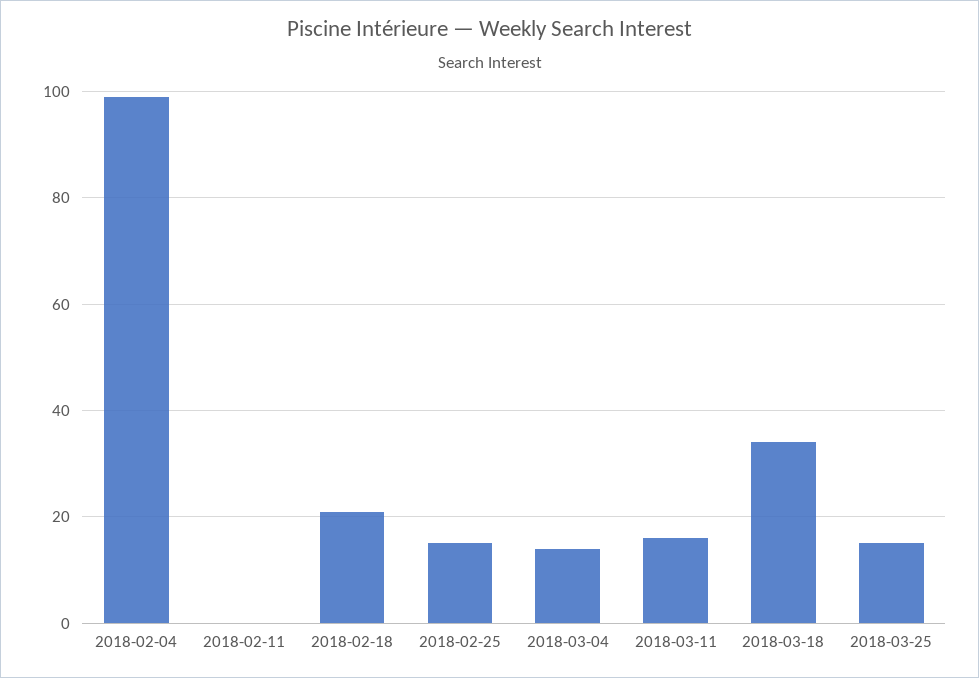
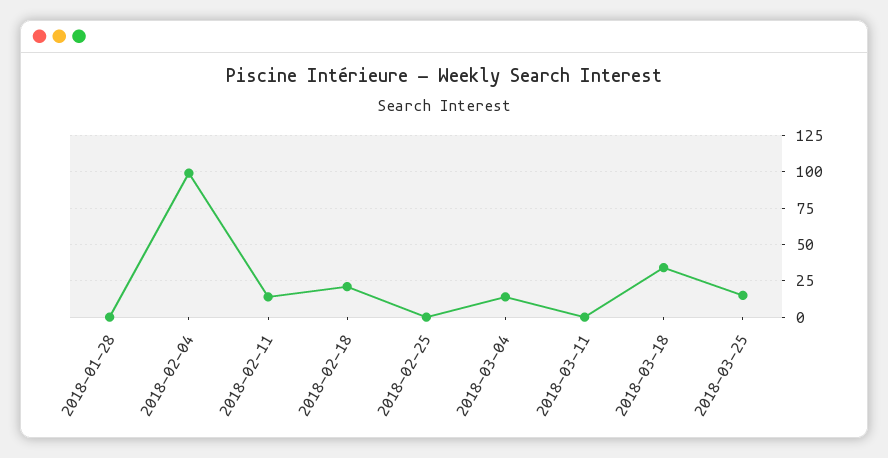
  {
    "2018-02-04": 100,
-   "2018-02-11": 0,
+   "2018-02-11": 15,
    "2018-02-18": 20,
-   "2018-02-25": 15,
+   "2018-02-25": 0,
    "2018-03-04": 15,
-   "2018-03-11": 15,
+   "2018-03-11": 0,
    "2018-03-18": 35,
-   "2018-03-25": 15
+   "2018-03-25": 15,
+   "2018-01-28": 0
  }

